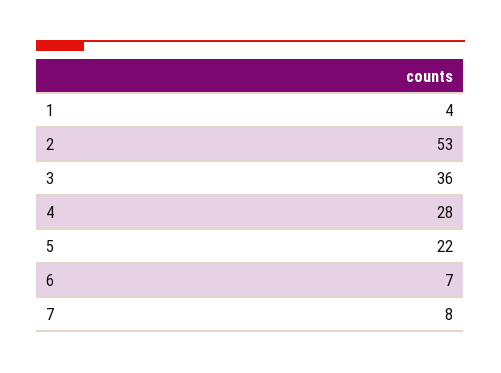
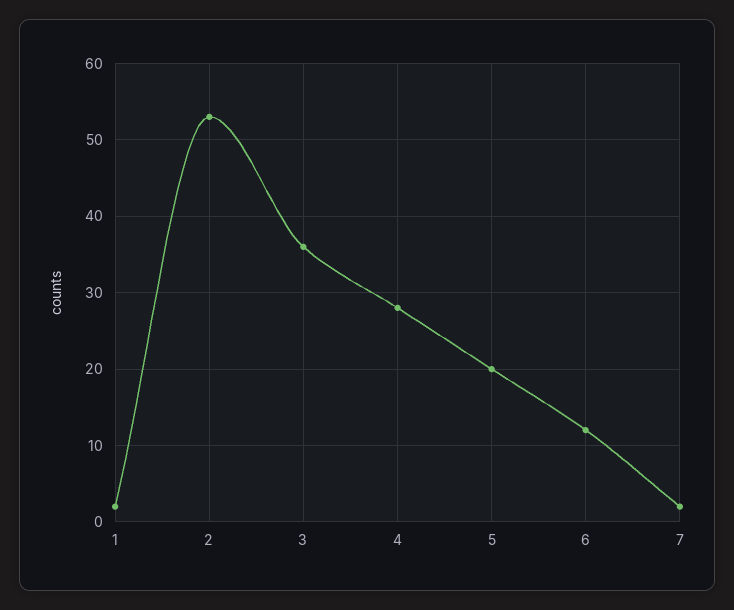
  {
-   "1": 4,
+   "1": 2,
    "2": 53,
    "3": 36,
    "4": 28,
-   "5": 22,
+   "5": 20,
-   "6": 7,
+   "6": 12,
-   "7": 8
+   "7": 2
  }

